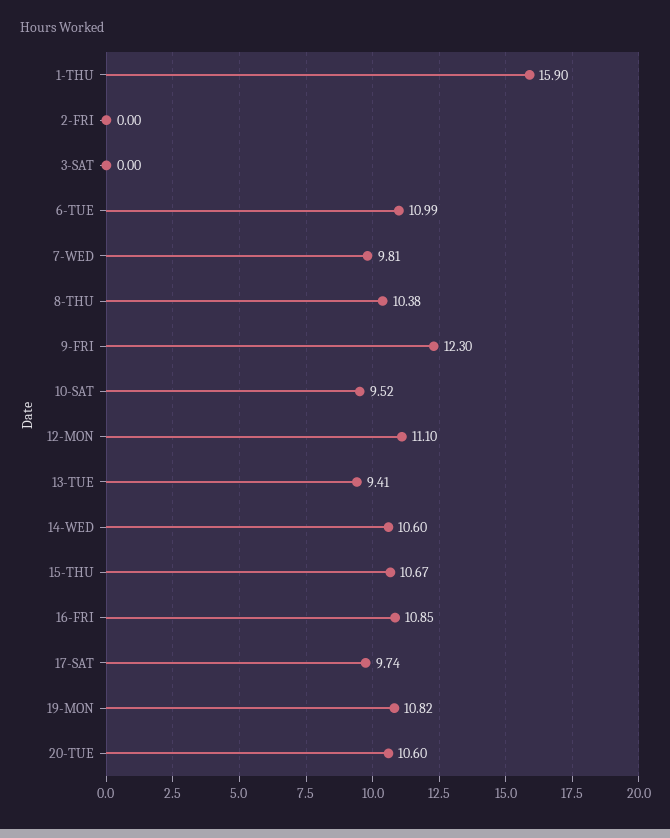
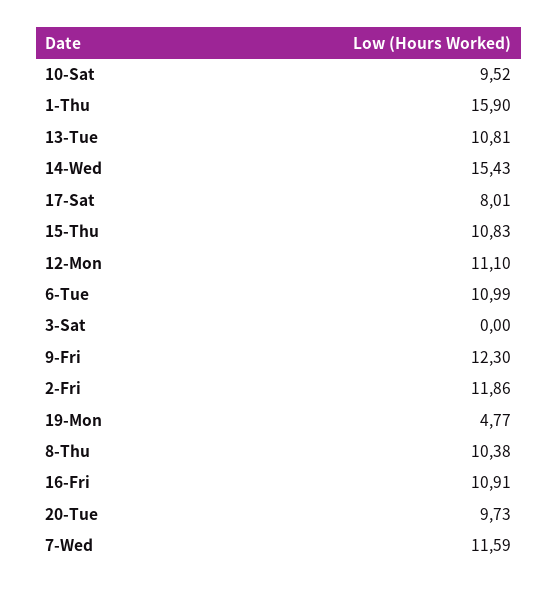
  {
    "1-THU": 15.9,
-   "2-FRI": 0,
+   "2-FRI": 11.86,
    "3-SAT": 0,
    "6-TUE": 10.99,
-   "7-WED": 9.81,
+   "7-WED": 11.59,
    "8-THU": 10.38,
    "9-FRI": 12.3,
    "10-SAT": 9.52,
    "12-MON": 11.1,
-   "13-TUE": 9.41,
+   "13-TUE": 10.81,
-   "14-WED": 10.6,
+   "14-WED": 15.43,
-   "15-THU": 10.67,
+   "15-THU": 10.83,
-   "16-FRI": 10.85,
+   "16-FRI": 10.91,
-   "17-SAT": 9.74,
+   "17-SAT": 8.01,
-   "19-MON": 10.82,
+   "19-MON": 4.77,
-   "20-TUE": 10.6
+   "20-TUE": 9.73
  }

